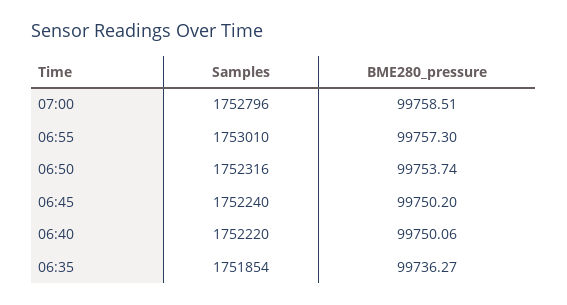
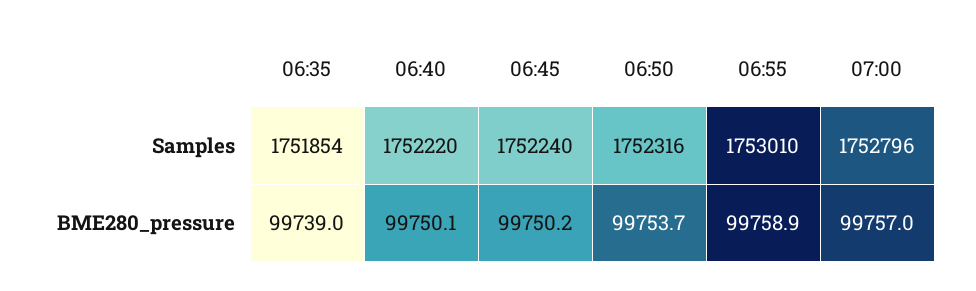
  {
    "Samples": {
      "07:00": 1752796,
      "06:55": 1753010,
      "06:50": 1752316,
      "06:45": 1752240,
      "06:40": 1752220,
      "06:35": 1751854
    },
    "BME280_pressure": {
-     "07:00": 99758.51,
+     "07:00": 99757,
-     "06:55": 99757.3,
+     "06:55": 99758.9,
      "06:50": 99753.74,
      "06:45": 99750.2,
      "06:40": 99750.06,
-     "06:35": 99736.27
+     "06:35": 99739
    }
  }

